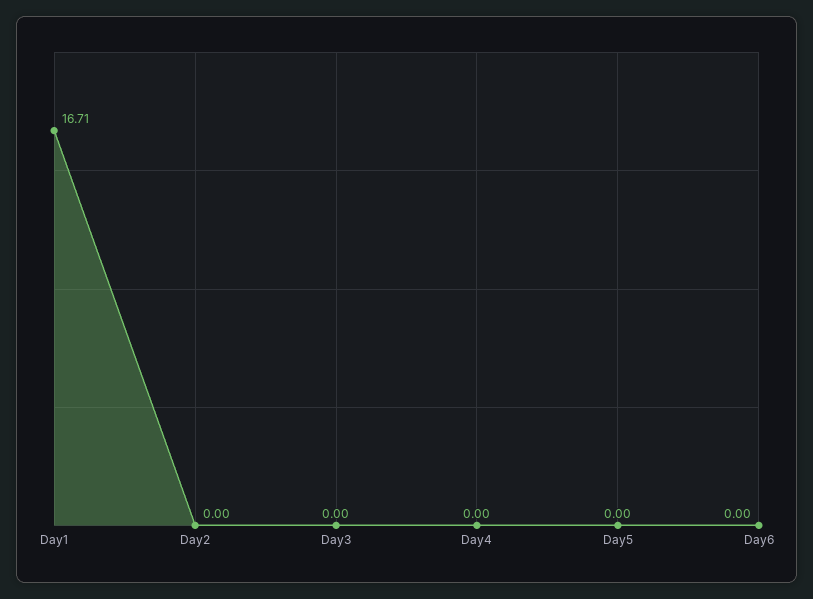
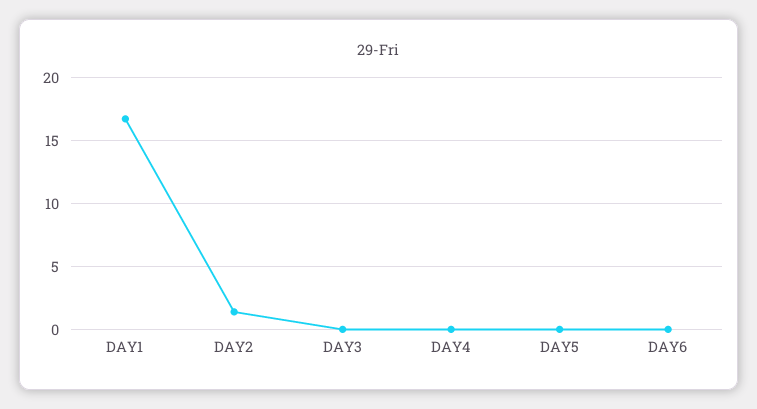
  {
    "Day1": 16.71,
-   "Day2": 0,
+   "Day2": 1.5,
    "Day3": 0,
    "Day4": 0,
    "Day5": 0,
    "Day6": 0
  }

